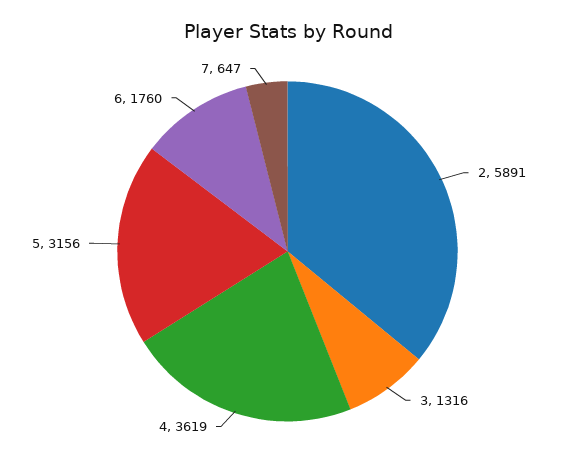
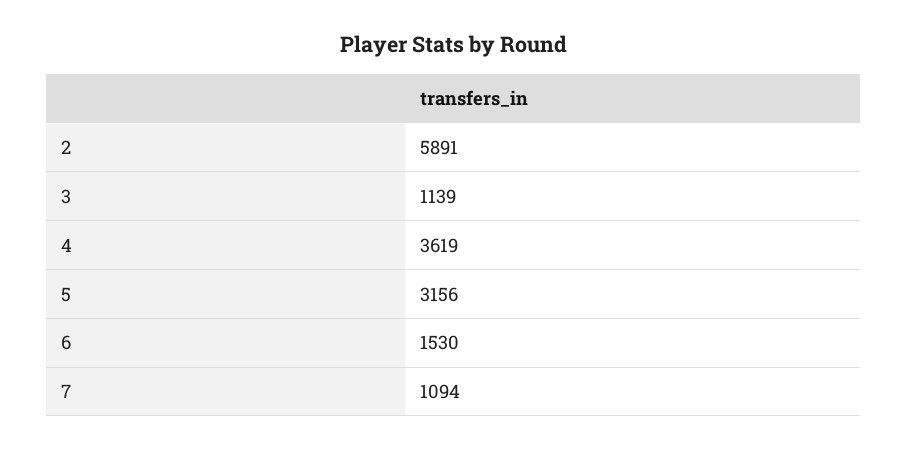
  {
    "2": 5891,
-   "3": 1316,
+   "3": 1139,
    "4": 3619,
    "5": 3156,
-   "6": 1760,
+   "6": 1530,
-   "7": 647
+   "7": 1094
  }

